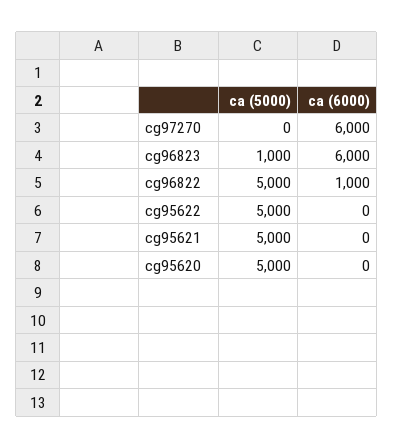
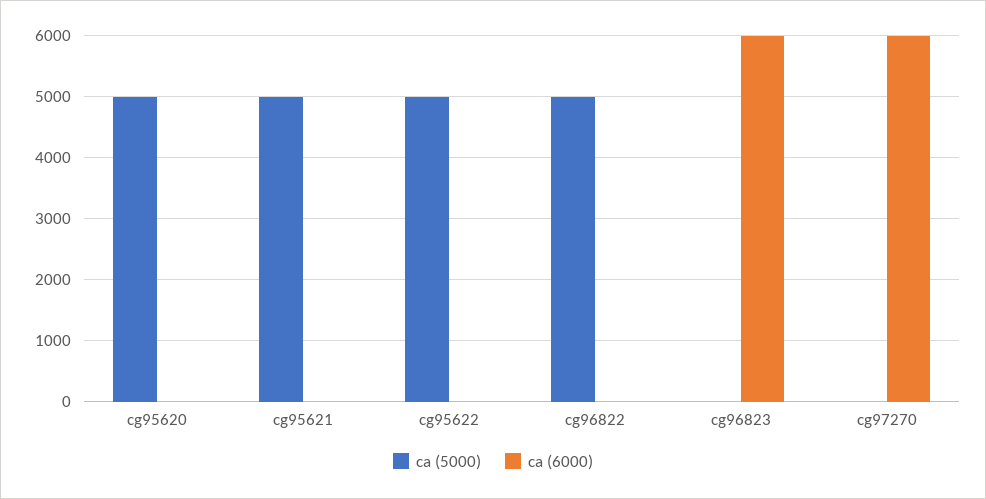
  {
    "ca (5000)": {
      "cg97270": 0,
-     "cg96823": 1000,
+     "cg96823": 0,
      "cg96822": 5000,
      "cg95622": 5000,
      "cg95621": 5000,
      "cg95620": 5000
    },
    "ca (6000)": {
      "cg97270": 6000,
      "cg96823": 6000,
-     "cg96822": 1000,
+     "cg96822": 0,
      "cg95622": 0,
      "cg95621": 0,
      "cg95620": 0
    }
  }

